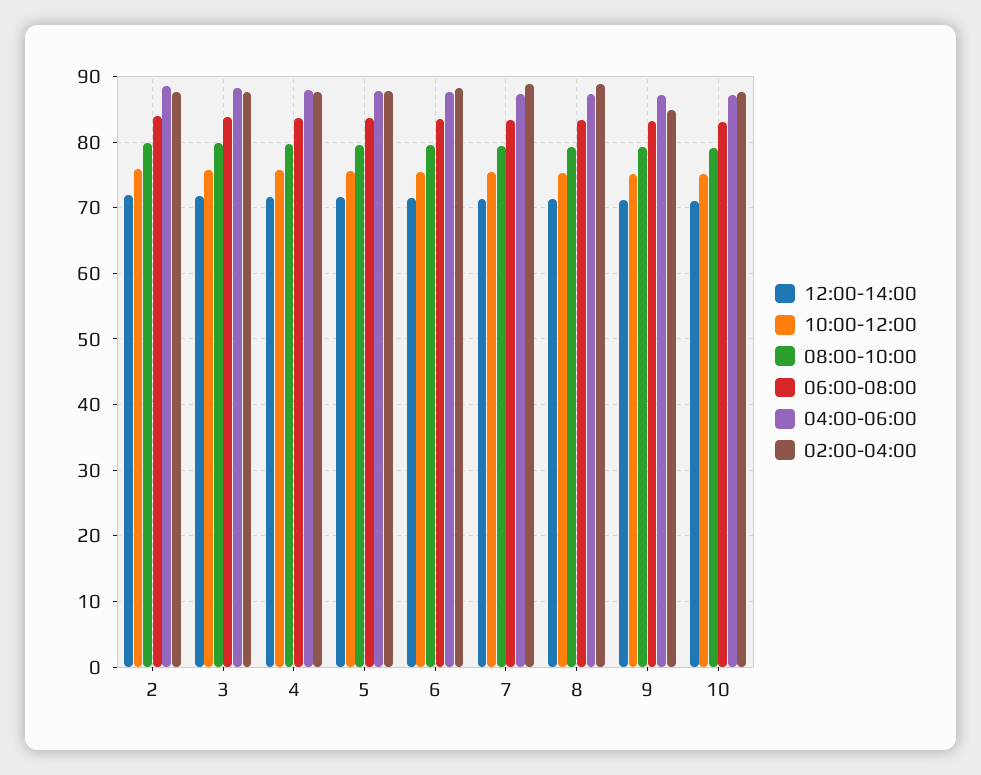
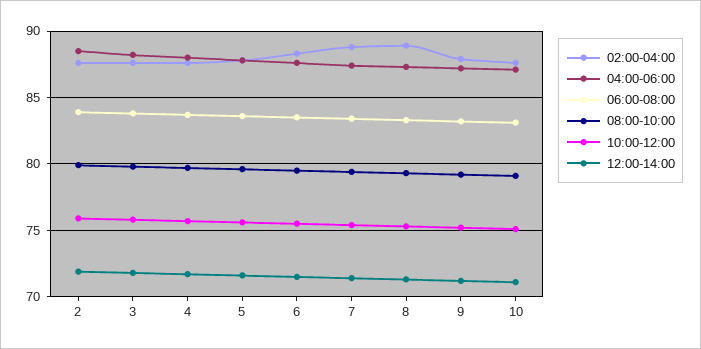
  {
    "12:00-14:00": {
      "2": 72,
      "3": 72,
      "4": 71.5,
      "5": 71.5,
      "6": 71.5,
      "7": 71.5,
      "8": 71.5,
      "9": 71,
      "10": 71
    },
    "10:00-12:00": {
      "2": 76,
      "3": 76,
      "4": 75.5,
      "5": 75.5,
      "6": 75.5,
      "7": 75.5,
      "8": 75.5,
      "9": 75,
      "10": 75
    },
    "08:00-10:00": {
      "2": 80,
      "3": 80,
      "4": 79.5,
      "5": 79.5,
      "6": 79.5,
      "7": 79.5,
      "8": 79.5,
      "9": 79,
      "10": 79
    },
    "06:00-08:00": {
      "2": 84,
      "3": 84,
      "4": 83.5,
      "5": 83.5,
      "6": 83.5,
      "7": 83.5,
      "8": 83.5,
      "9": 83,
      "10": 83
    },
    "04:00-06:00": {
      "2": 88.5,
      "3": 88,
      "4": 88,
      "5": 88,
      "6": 87.5,
      "7": 87.5,
      "8": 87.5,
      "9": 87,
      "10": 87
    },
    "02:00-04:00": {
      "2": 87.5,
      "3": 87.5,
      "4": 87.5,
      "5": 88,
      "6": 88.5,
      "7": 89,
      "8": 89,
-     "9": 85,
+     "9": 88,
      "10": 87.5
    }
  }

